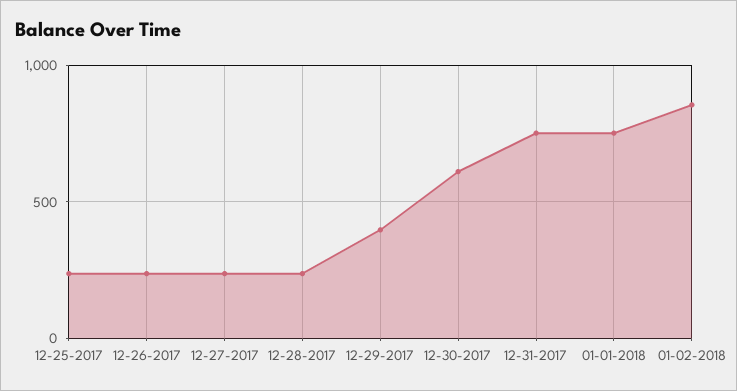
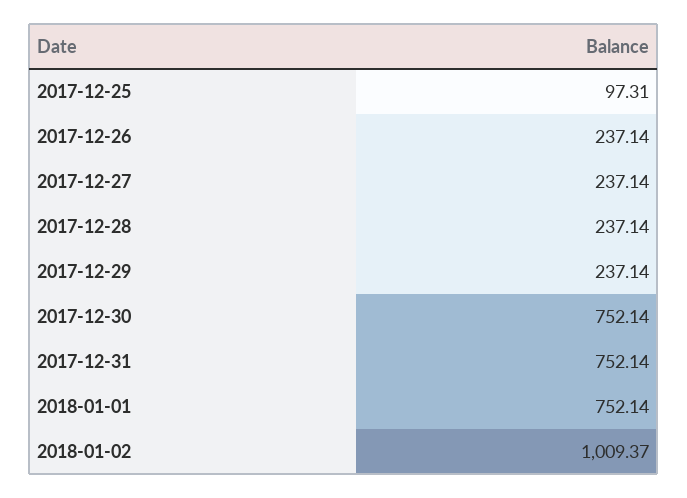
  {
-   "12-25-2017": 250,
+   "12-25-2017": 97.31,
    "12-26-2017": 237.14,
    "12-27-2017": 237.14,
    "12-28-2017": 237.14,
-   "12-29-2017": 400,
+   "12-29-2017": 237.14,
-   "12-30-2017": 600,
+   "12-30-2017": 752.14,
    "12-31-2017": 752.14,
    "01-01-2018": 752.14,
-   "01-02-2018": 850
+   "01-02-2018": 1009.37
  }

